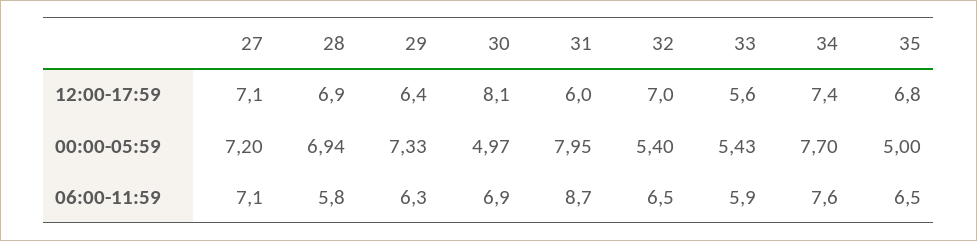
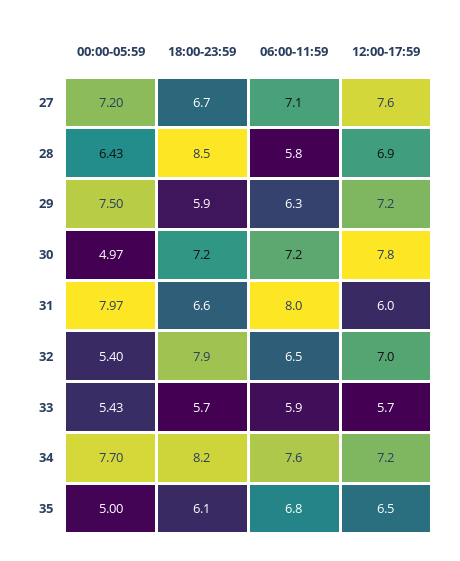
  {
    "27": {
-     "12:00-17:59": 7.1,
+     "12:00-17:59": 7.6,
      "00:00-05:59": 7.2,
-     "06:00-11:59": 7.1
+     "06:00-11:59": 7.1,
+     "18:00-23:59": 6.7
    },
    "28": {
      "12:00-17:59": 6.9,
-     "00:00-05:59": 6.94,
+     "00:00-05:59": 6.43,
-     "06:00-11:59": 5.8
+     "06:00-11:59": 5.8,
+     "18:00-23:59": 8.5
    },
    "29": {
-     "12:00-17:59": 6.4,
+     "12:00-17:59": 7.2,
-     "00:00-05:59": 7.33,
+     "00:00-05:59": 7.5,
-     "06:00-11:59": 6.3
+     "06:00-11:59": 6.3,
+     "18:00-23:59": 5.9
    },
    "30": {
-     "12:00-17:59": 8.1,
+     "12:00-17:59": 7.8,
      "00:00-05:59": 4.97,
-     "06:00-11:59": 6.9
+     "06:00-11:59": 7.2,
+     "18:00-23:59": 7.2
    },
    "31": {
      "12:00-17:59": 6,
-     "00:00-05:59": 7.95,
+     "00:00-05:59": 7.97,
-     "06:00-11:59": 8.7
+     "06:00-11:59": 8,
+     "18:00-23:59": 6.6
    },
    "32": {
      "12:00-17:59": 7,
      "00:00-05:59": 5.4,
-     "06:00-11:59": 6.5
+     "06:00-11:59": 6.5,
+     "18:00-23:59": 7.9
    },
    "33": {
-     "12:00-17:59": 5.6,
+     "12:00-17:59": 5.7,
      "00:00-05:59": 5.43,
-     "06:00-11:59": 5.9
+     "06:00-11:59": 5.9,
+     "18:00-23:59": 5.7
    },
    "34": {
-     "12:00-17:59": 7.4,
+     "12:00-17:59": 7.2,
      "00:00-05:59": 7.7,
-     "06:00-11:59": 7.6
+     "06:00-11:59": 7.6,
+     "18:00-23:59": 8.2
    },
    "35": {
-     "12:00-17:59": 6.8,
+     "12:00-17:59": 6.5,
      "00:00-05:59": 5,
-     "06:00-11:59": 6.5
+     "06:00-11:59": 6.8,
+     "18:00-23:59": 6.1
    }
  }

